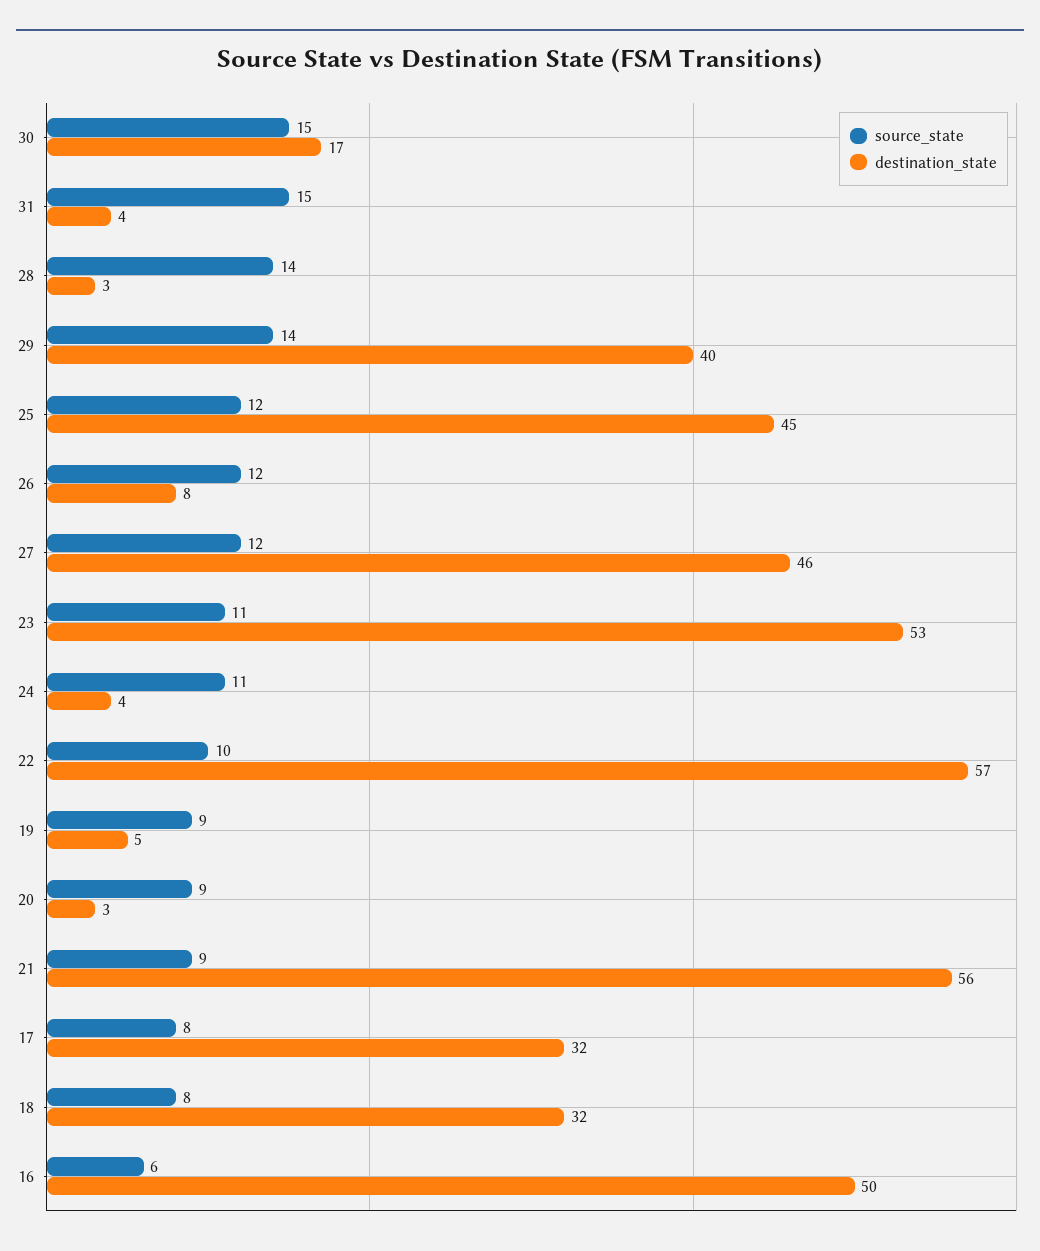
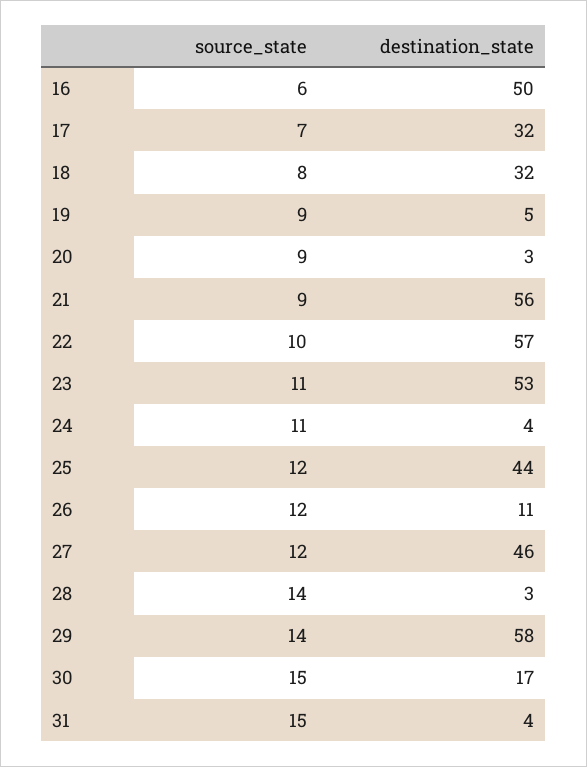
  {
    "source_state": {
      "30": 15,
      "31": 15,
      "28": 14,
      "29": 14,
      "25": 12,
      "26": 12,
      "27": 12,
      "23": 11,
      "24": 11,
      "22": 10,
      "19": 9,
      "20": 9,
      "21": 9,
-     "17": 8,
+     "17": 7,
      "18": 8,
      "16": 6
    },
    "destination_state": {
      "30": 17,
      "31": 4,
      "28": 3,
-     "29": 40,
+     "29": 58,
-     "25": 45,
+     "25": 44,
-     "26": 8,
+     "26": 11,
      "27": 46,
      "23": 53,
      "24": 4,
      "22": 57,
      "19": 5,
      "20": 3,
      "21": 56,
      "17": 32,
      "18": 32,
      "16": 50
    }
  }

